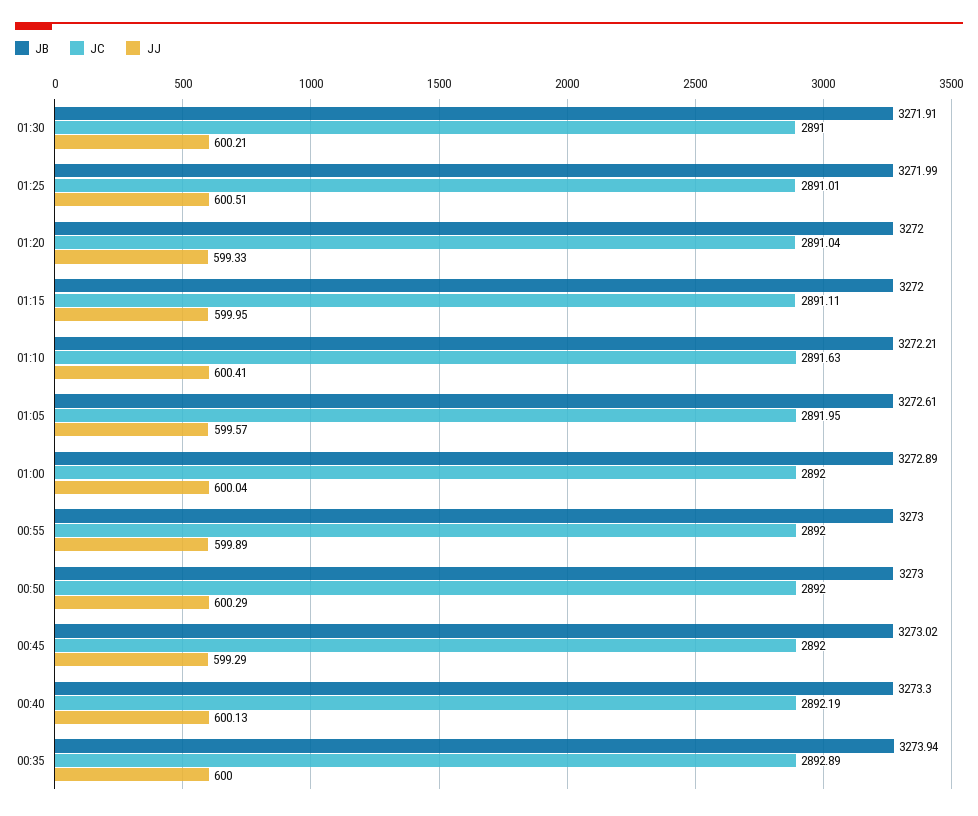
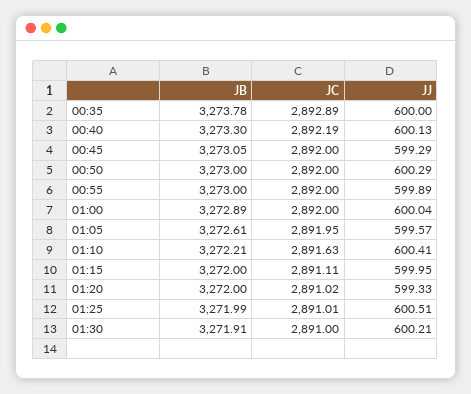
  {
    "JB": {
      "01:30": 3271.91,
      "01:25": 3271.99,
      "01:20": 3272,
      "01:15": 3272,
      "01:10": 3272.21,
      "01:05": 3272.61,
      "01:00": 3272.89,
      "00:55": 3273,
      "00:50": 3273,
-     "00:45": 3273.02,
+     "00:45": 3273.05,
      "00:40": 3273.3,
-     "00:35": 3273.94
+     "00:35": 3273.78
    },
    "JC": {
      "01:30": 2891,
      "01:25": 2891.01,
-     "01:20": 2891.04,
+     "01:20": 2891.02,
      "01:15": 2891.11,
      "01:10": 2891.63,
      "01:05": 2891.95,
      "01:00": 2892,
      "00:55": 2892,
      "00:50": 2892,
      "00:45": 2892,
      "00:40": 2892.19,
      "00:35": 2892.89
    },
    "JJ": {
      "01:30": 600.21,
      "01:25": 600.51,
      "01:20": 599.33,
      "01:15": 599.95,
      "01:10": 600.41,
      "01:05": 599.57,
      "01:00": 600.04,
      "00:55": 599.89,
      "00:50": 600.29,
      "00:45": 599.29,
      "00:40": 600.13,
      "00:35": 600
    }
  }

